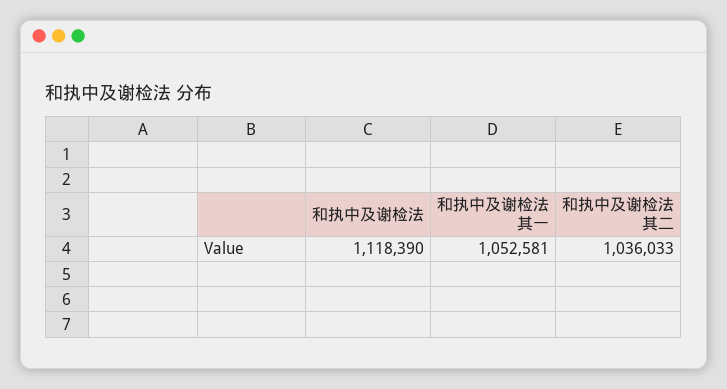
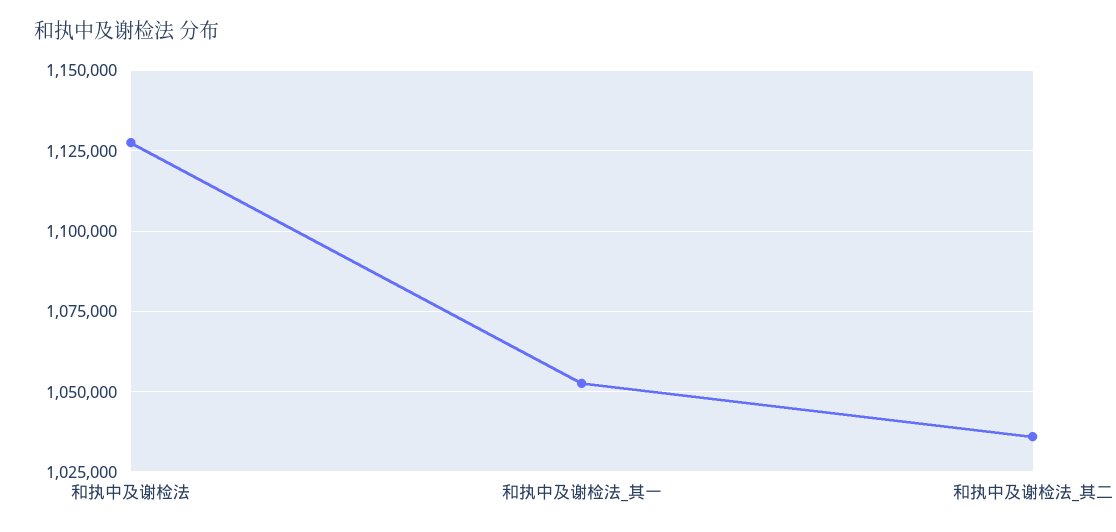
  {
-   "和执中及谢检法": 1118390,
+   "和执中及谢检法": 1127500,
    "和执中及谢检法 其一": 1052581,
    "和执中及谢检法 其二": 1036033
  }

